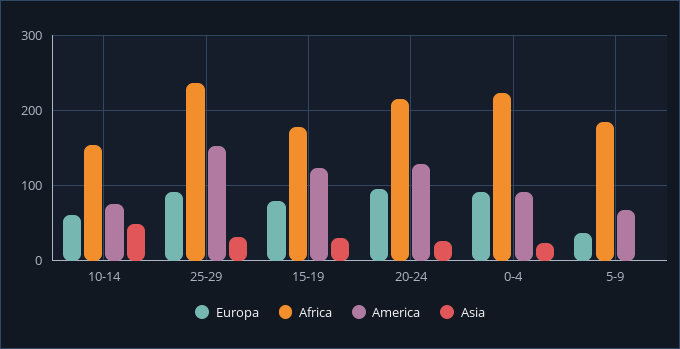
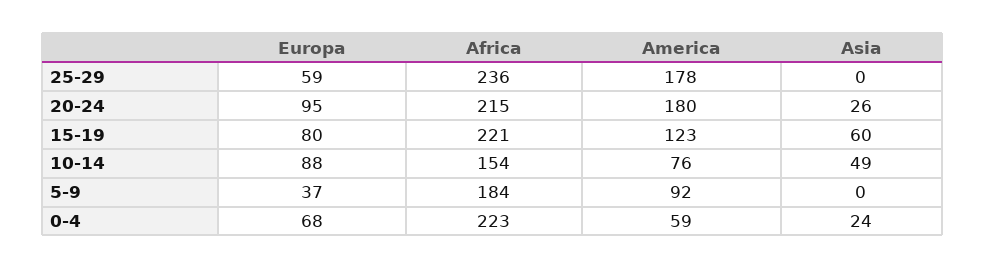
  {
    "Europa": {
-     "10-14": 60,
+     "10-14": 88,
-     "25-29": 90,
+     "25-29": 59,
      "15-19": 80,
      "20-24": 95,
-     "0-4": 90,
+     "0-4": 68,
      "5-9": 37
    },
    "Africa": {
      "10-14": 154,
      "25-29": 236,
-     "15-19": 180,
+     "15-19": 221,
      "20-24": 215,
      "0-4": 223,
      "5-9": 184
    },
    "America": {
      "10-14": 76,
-     "25-29": 150,
+     "25-29": 178,
      "15-19": 123,
-     "20-24": 130,
+     "20-24": 180,
-     "0-4": 90,
+     "0-4": 59,
-     "5-9": 70
+     "5-9": 92
    },
    "Asia": {
      "10-14": 49,
-     "25-29": 30,
+     "25-29": 0,
-     "15-19": 30,
+     "15-19": 60,
      "20-24": 26,
      "0-4": 24,
      "5-9": 0
    }
  }

